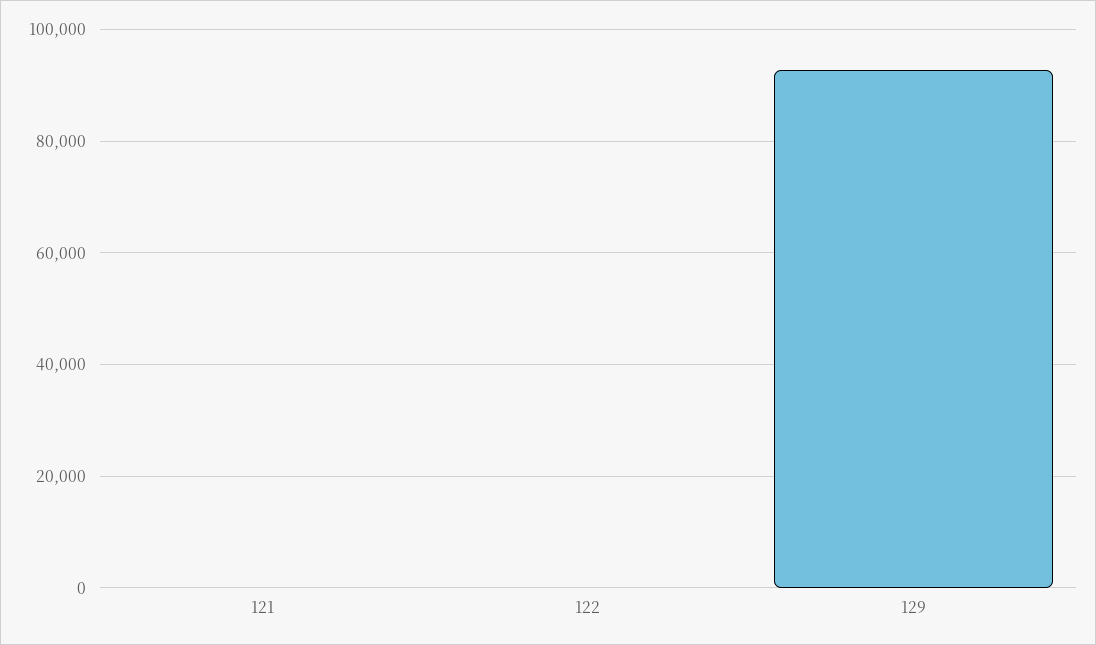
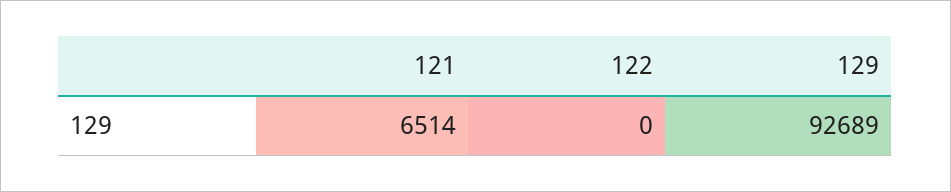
  {
-   "121": 0,
+   "121": 6514,
    "122": 0,
    "129": 92689
  }

